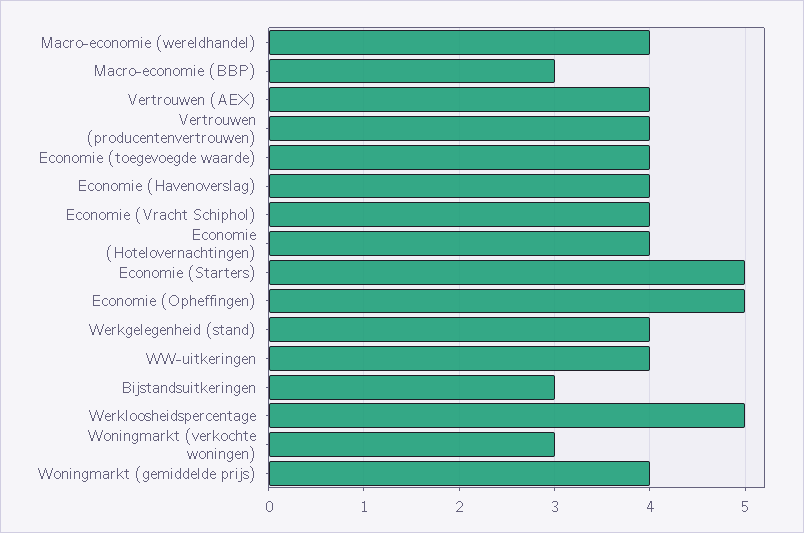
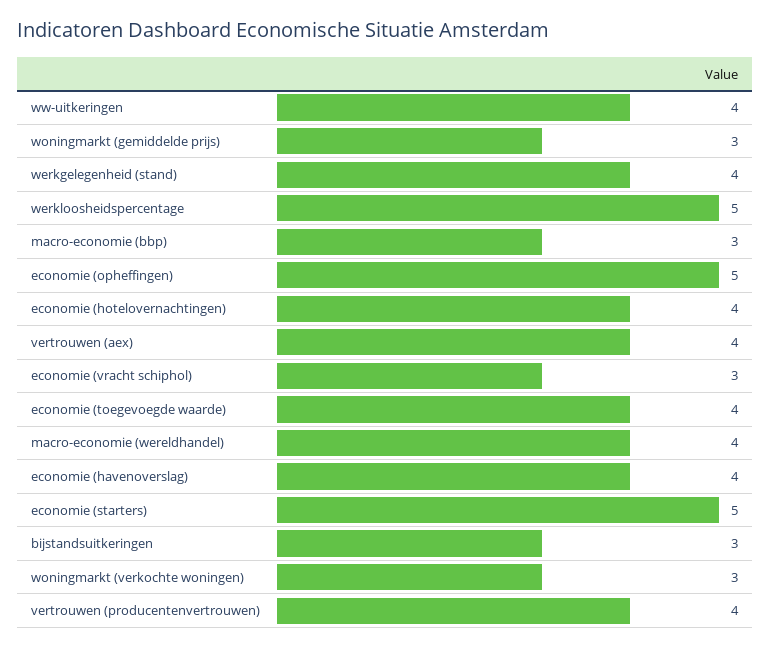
  {
    "Macro-economie (wereldhandel)": 4,
    "Macro-economie (BBP)": 3,
    "Vertrouwen (AEX)": 4,
    "Vertrouwen (producentenvertrouwen)": 4,
    "Economie (toegevoegde waarde)": 4,
    "Economie (Havenoverslag)": 4,
-   "Economie (Vracht Schiphol)": 4,
+   "Economie (Vracht Schiphol)": 3,
    "Economie (Hotelovernachtingen)": 4,
    "Economie (Starters)": 5,
    "Economie (Opheffingen)": 5,
    "Werkgelegenheid (stand)": 4,
    "WW-uitkeringen": 4,
    "Bijstandsuitkeringen": 3,
    "Werkloosheidspercentage": 5,
    "Woningmarkt (verkochte woningen)": 3,
-   "Woningmarkt (gemiddelde prijs)": 4
+   "Woningmarkt (gemiddelde prijs)": 3
  }

